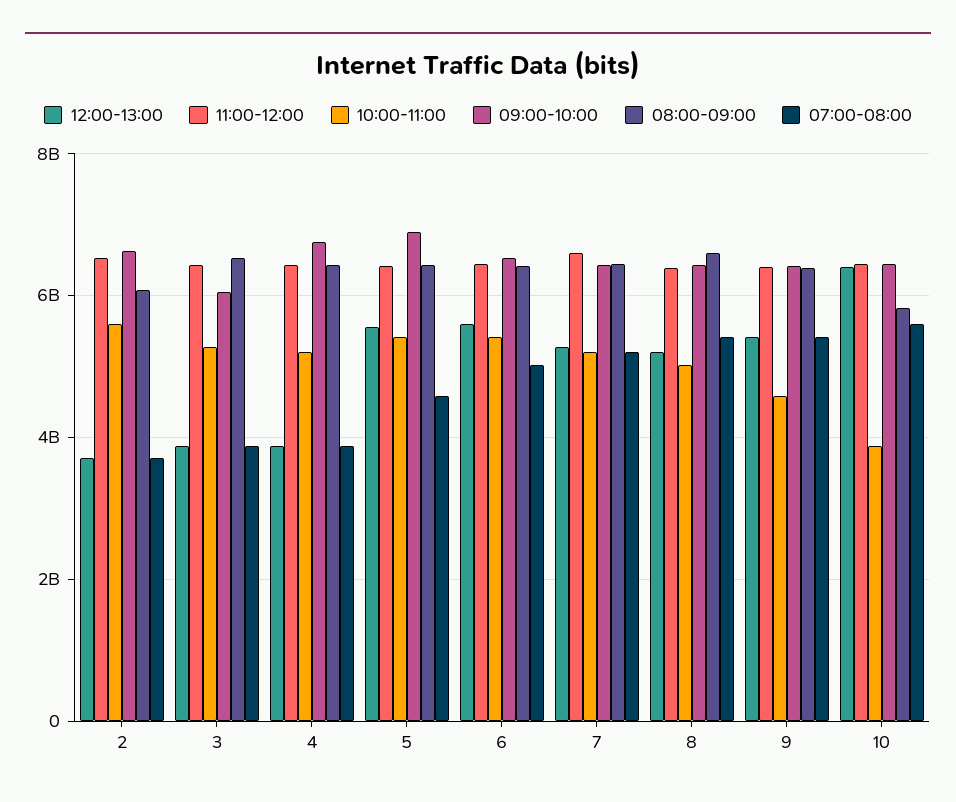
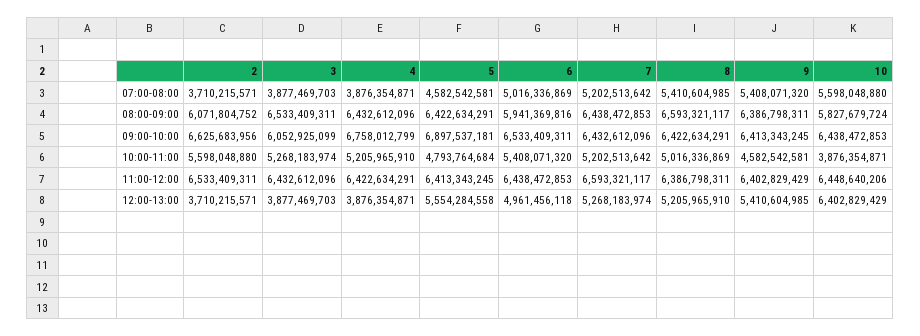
  {
    "12:00-13:00": {
      "2": 3710215571,
      "3": 3877469703,
      "4": 3876354871,
      "5": 5554284558,
-     "6": 5600000000,
+     "6": 4961456118,
      "7": 5268183974,
      "8": 5205965910,
      "9": 5410604985,
      "10": 6402829429
    },
    "11:00-12:00": {
      "2": 6533409311,
      "3": 6432612096,
      "4": 6422634291,
      "5": 6413343245,
      "6": 6438472853,
      "7": 6593321117,
      "8": 6386798311,
      "9": 6402829429,
      "10": 6448640206
    },
    "10:00-11:00": {
      "2": 5598048880,
      "3": 5268183974,
      "4": 5205965910,
-     "5": 5400000000,
+     "5": 4793764684,
      "6": 5408071320,
      "7": 5202513642,
      "8": 5016336869,
      "9": 4582542581,
      "10": 3876354871
    },
    "09:00-10:00": {
      "2": 6625683956,
      "3": 6052925099,
      "4": 6758012799,
      "5": 6897537181,
      "6": 6533409311,
      "7": 6432612096,
      "8": 6422634291,
      "9": 6413343245,
      "10": 6438472853
    },
    "08:00-09:00": {
      "2": 6071804752,
      "3": 6533409311,
      "4": 6432612096,
      "5": 6422634291,
-     "6": 6400000000,
+     "6": 5941369816,
      "7": 6438472853,
      "8": 6593321117,
      "9": 6386798311,
      "10": 5827679724
    },
    "07:00-08:00": {
      "2": 3710215571,
      "3": 3877469703,
      "4": 3876354871,
      "5": 4582542581,
      "6": 5016336869,
      "7": 5202513642,
      "8": 5410604985,
      "9": 5408071320,
      "10": 5598048880
    }
  }

